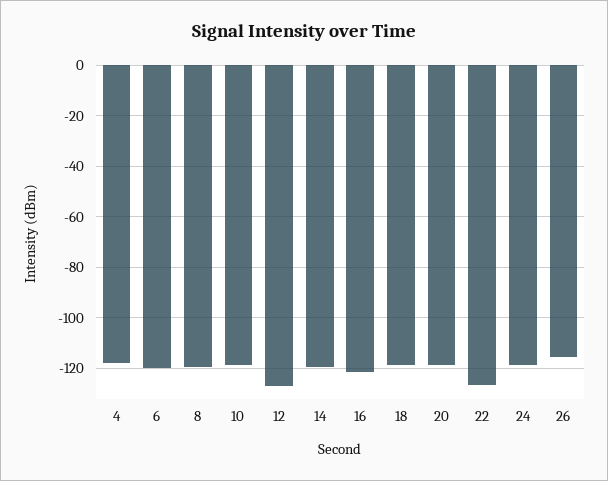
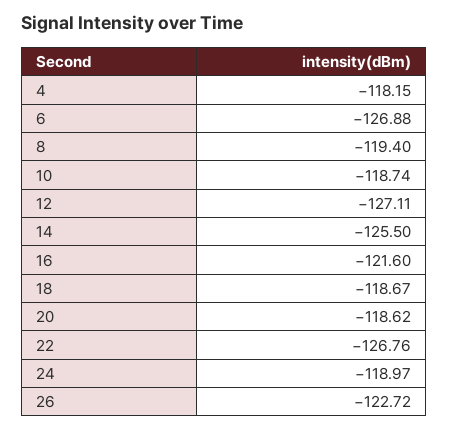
  {
    "4": -118.15,
-   "6": -120,
+   "6": -126.88,
    "8": -119.4,
    "10": -118.74,
    "12": -127.11,
-   "14": -120,
+   "14": -125.5,
    "16": -121.6,
    "18": -118.67,
    "20": -118.62,
    "22": -126.76,
    "24": -118.97,
-   "26": -115
+   "26": -122.72
  }

